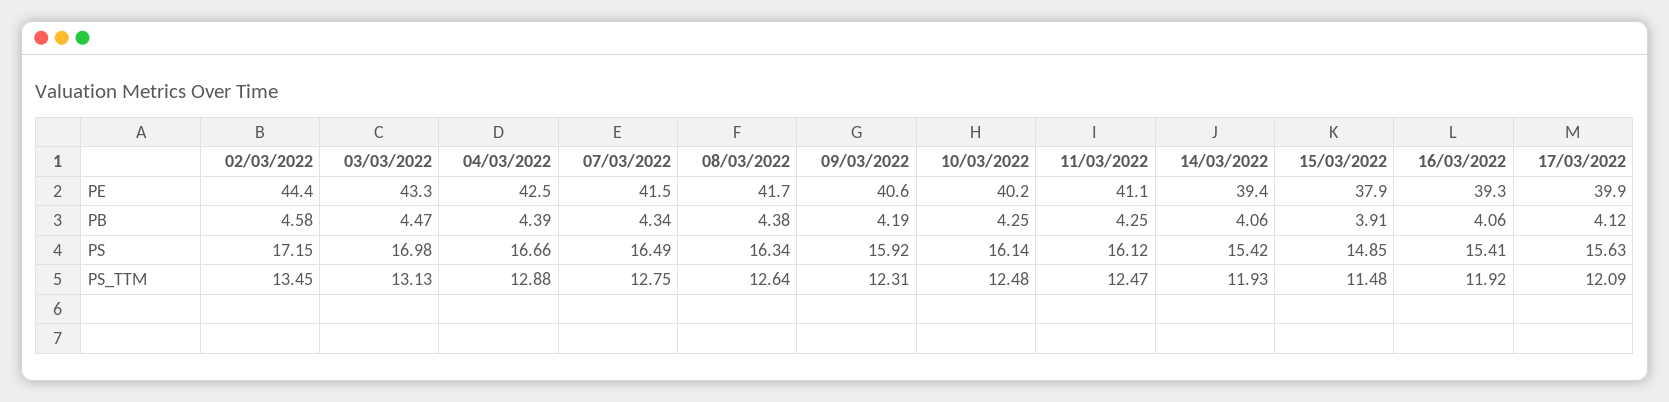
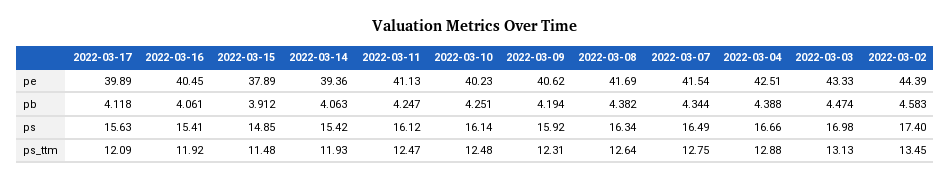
  {
    "02/03/2022": {
      "PE": 44.39,
      "PB": 4.583,
-     "PS": 17.15,
+     "PS": 17.4,
      "PS_TTM": 13.45
    },
    "03/03/2022": {
      "PE": 43.33,
      "PB": 4.474,
      "PS": 16.98,
      "PS_TTM": 13.13
    },
    "04/03/2022": {
      "PE": 42.51,
      "PB": 4.388,
      "PS": 16.66,
      "PS_TTM": 12.88
    },
    "07/03/2022": {
      "PE": 41.54,
      "PB": 4.344,
      "PS": 16.49,
      "PS_TTM": 12.75
    },
    "08/03/2022": {
      "PE": 41.69,
      "PB": 4.382,
      "PS": 16.34,
      "PS_TTM": 12.64
    },
    "09/03/2022": {
      "PE": 40.62,
      "PB": 4.194,
      "PS": 15.92,
      "PS_TTM": 12.31
    },
    "10/03/2022": {
      "PE": 40.23,
      "PB": 4.251,
      "PS": 16.14,
      "PS_TTM": 12.48
    },
    "11/03/2022": {
      "PE": 41.13,
      "PB": 4.247,
      "PS": 16.12,
      "PS_TTM": 12.47
    },
    "14/03/2022": {
      "PE": 39.36,
      "PB": 4.063,
      "PS": 15.42,
      "PS_TTM": 11.93
    },
    "15/03/2022": {
      "PE": 37.89,
      "PB": 3.912,
      "PS": 14.85,
      "PS_TTM": 11.48
    },
    "16/03/2022": {
-     "PE": 39.3,
+     "PE": 40.45,
      "PB": 4.061,
      "PS": 15.41,
      "PS_TTM": 11.92
    },
    "17/03/2022": {
      "PE": 39.89,
      "PB": 4.118,
      "PS": 15.63,
      "PS_TTM": 12.09
    }
  }

